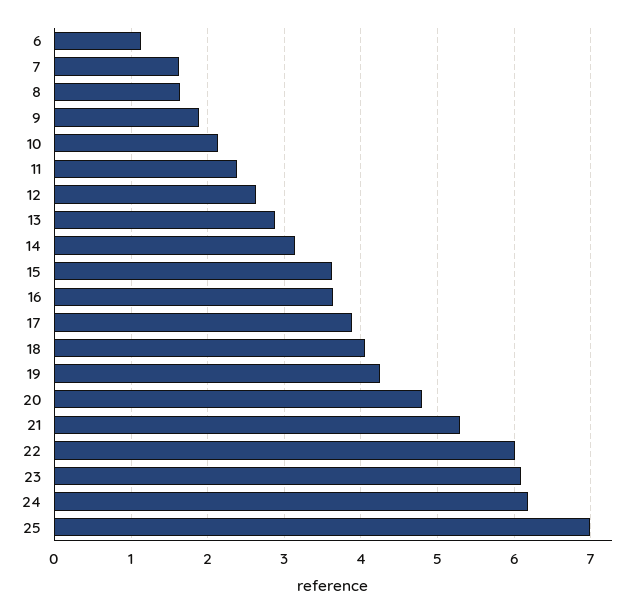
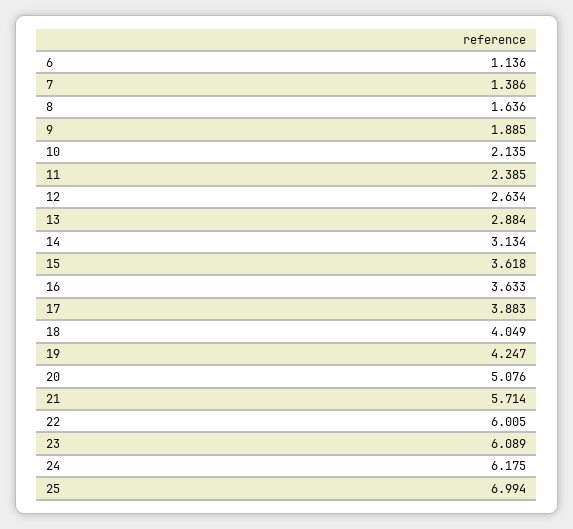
  {
    "6": 1.136,
-   "7": 1.6,
+   "7": 1.386,
    "8": 1.636,
    "9": 1.885,
    "10": 2.135,
    "11": 2.385,
    "12": 2.634,
    "13": 2.884,
    "14": 3.134,
    "15": 3.618,
    "16": 3.633,
    "17": 3.883,
    "18": 4.049,
    "19": 4.247,
-   "20": 4.8,
+   "20": 5.076,
-   "21": 5.3,
+   "21": 5.714,
    "22": 6.005,
    "23": 6.089,
    "24": 6.175,
    "25": 6.994
  }

